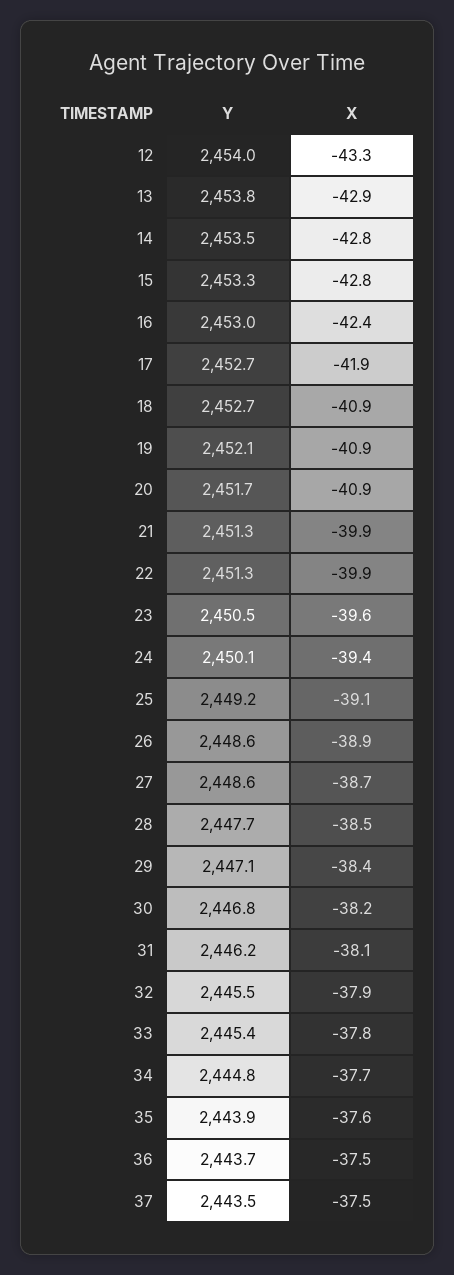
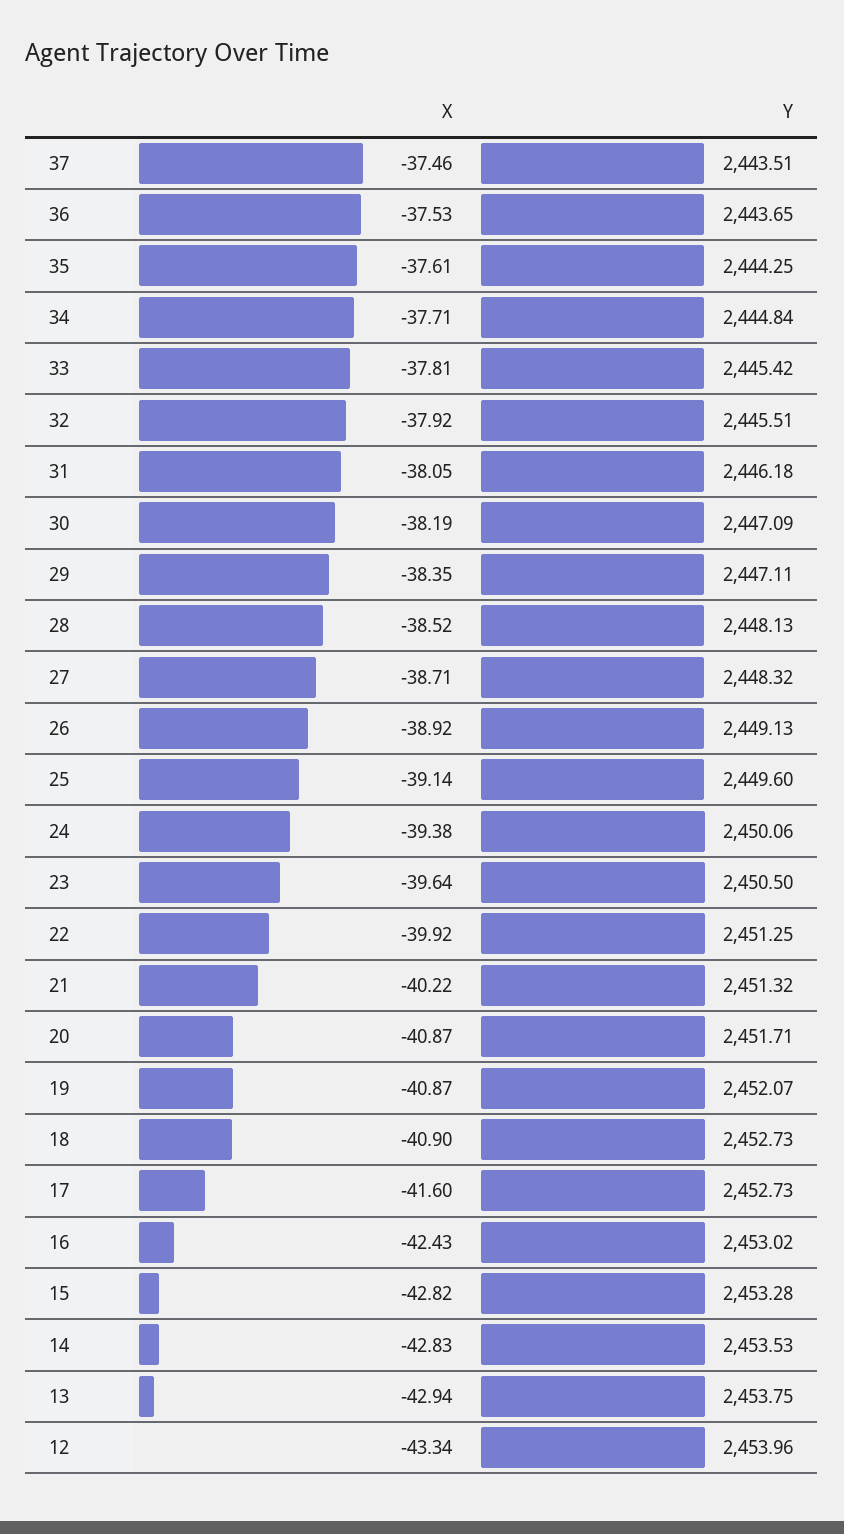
  {
    "Y": {
      "12": 2453.96,
      "13": 2453.75,
      "14": 2453.53,
      "15": 2453.28,
      "16": 2453.02,
      "17": 2452.73,
      "18": 2452.73,
      "19": 2452.07,
      "20": 2451.71,
      "21": 2451.32,
      "22": 2451.25,
      "23": 2450.5,
      "24": 2450.06,
-     "25": 2449.2,
+     "25": 2449.6,
-     "26": 2448.6,
+     "26": 2449.13,
-     "27": 2448.6,
+     "27": 2448.32,
-     "28": 2447.7,
+     "28": 2448.13,
      "29": 2447.11,
-     "30": 2446.8,
+     "30": 2447.09,
      "31": 2446.18,
      "32": 2445.51,
      "33": 2445.42,
      "34": 2444.84,
-     "35": 2443.9,
+     "35": 2444.25,
      "36": 2443.65,
      "37": 2443.51
    },
    "X": {
      "12": -43.34,
      "13": -42.94,
      "14": -42.83,
      "15": -42.82,
      "16": -42.43,
-     "17": -41.9,
+     "17": -41.6,
      "18": -40.9,
      "19": -40.87,
      "20": -40.87,
-     "21": -39.9,
+     "21": -40.22,
      "22": -39.92,
      "23": -39.64,
      "24": -39.38,
      "25": -39.14,
      "26": -38.92,
      "27": -38.71,
      "28": -38.52,
      "29": -38.35,
      "30": -38.19,
      "31": -38.05,
      "32": -37.92,
      "33": -37.81,
      "34": -37.71,
      "35": -37.61,
      "36": -37.53,
      "37": -37.46
    }
  }

